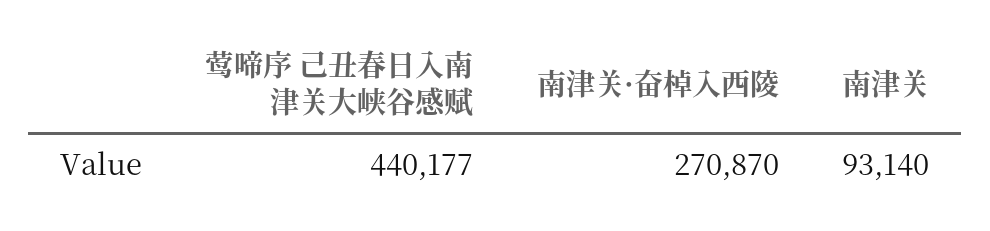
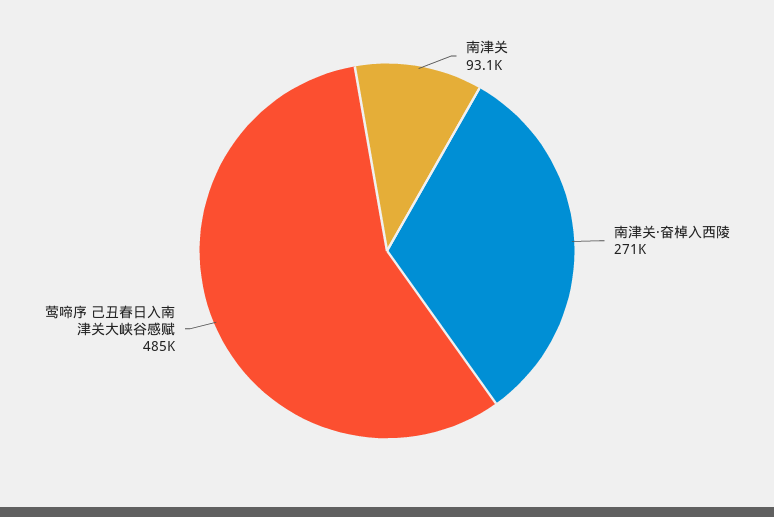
  {
-   "莺啼序 己丑春日入南津关大峡谷感赋": 440177,
+   "莺啼序 己丑春日入南津关大峡谷感赋": 485000,
    "南津关·奋棹入西陵": 270870,
    "南津关": 93140
  }

